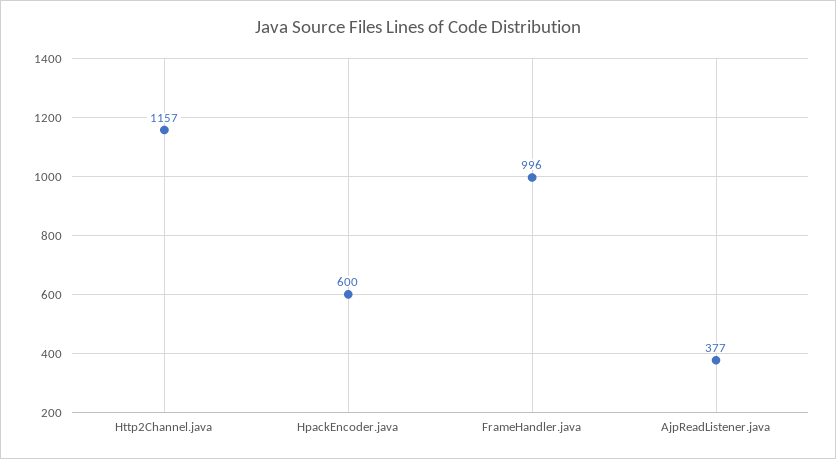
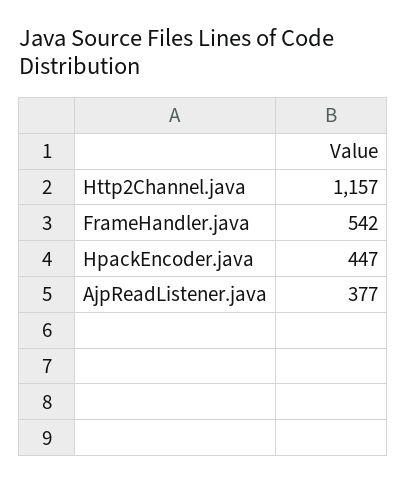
  {
    "Http2Channel.java": 1157,
-   "HpackEncoder.java": 600,
+   "HpackEncoder.java": 447,
-   "FrameHandler.java": 996,
+   "FrameHandler.java": 542,
    "AjpReadListener.java": 377
  }

